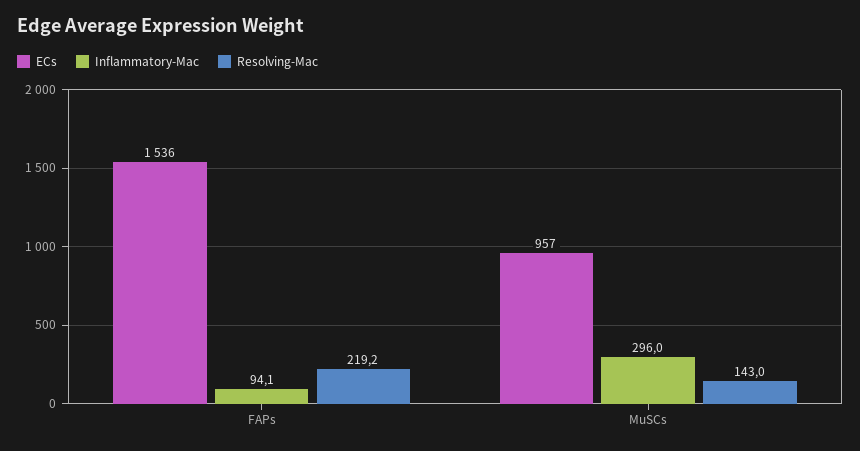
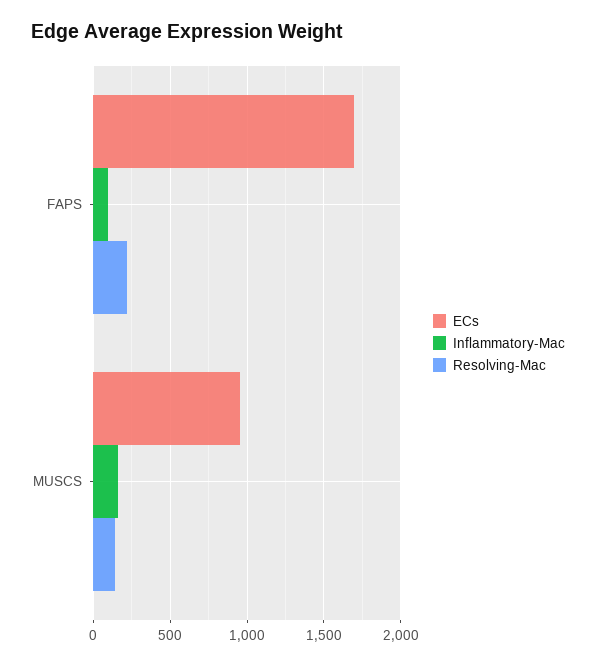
  {
    "ECs": {
-     "FAPs": 1536,
+     "FAPs": 1700,
      "MuSCs": 957
    },
    "Inflammatory-Mac": {
      "FAPs": 94.1,
-     "MuSCs": 296
+     "MuSCs": 150
    },
    "Resolving-Mac": {
      "FAPs": 219.2,
      "MuSCs": 143
    }
  }

